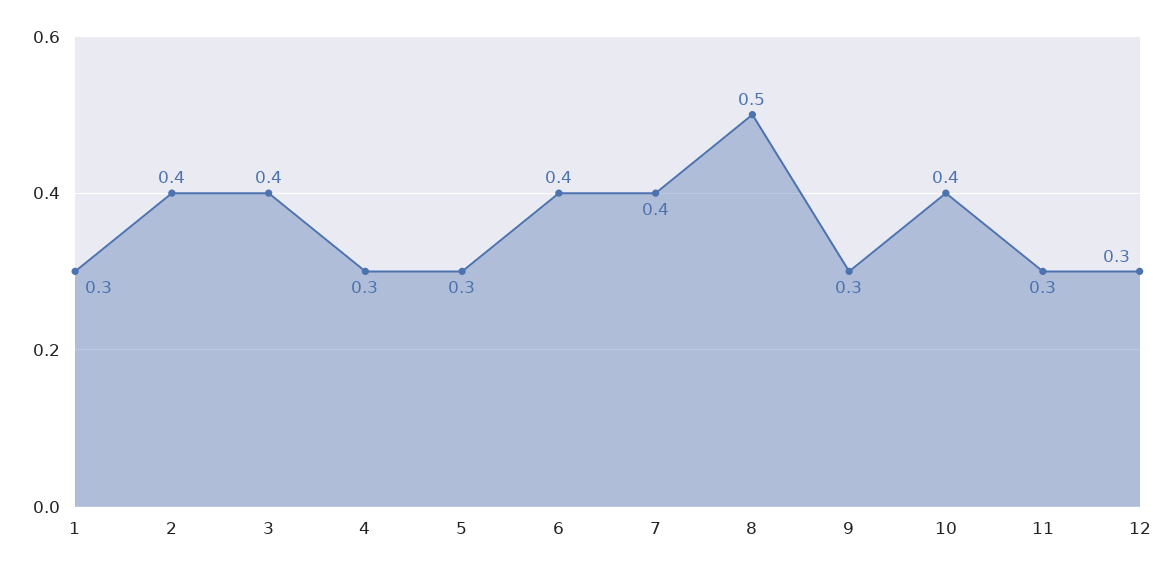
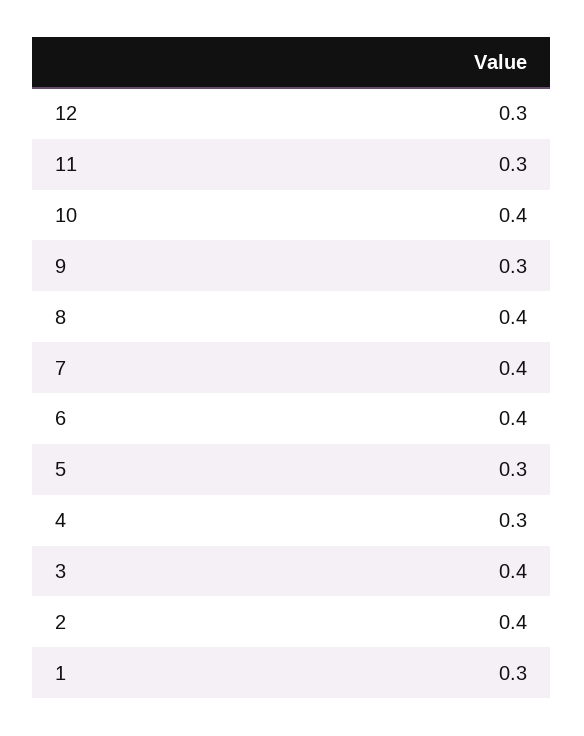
  {
    "1": 0.3,
    "2": 0.4,
    "3": 0.4,
    "4": 0.3,
    "5": 0.3,
    "6": 0.4,
    "7": 0.4,
-   "8": 0.5,
+   "8": 0.4,
    "9": 0.3,
    "10": 0.4,
    "11": 0.3,
    "12": 0.3
  }

